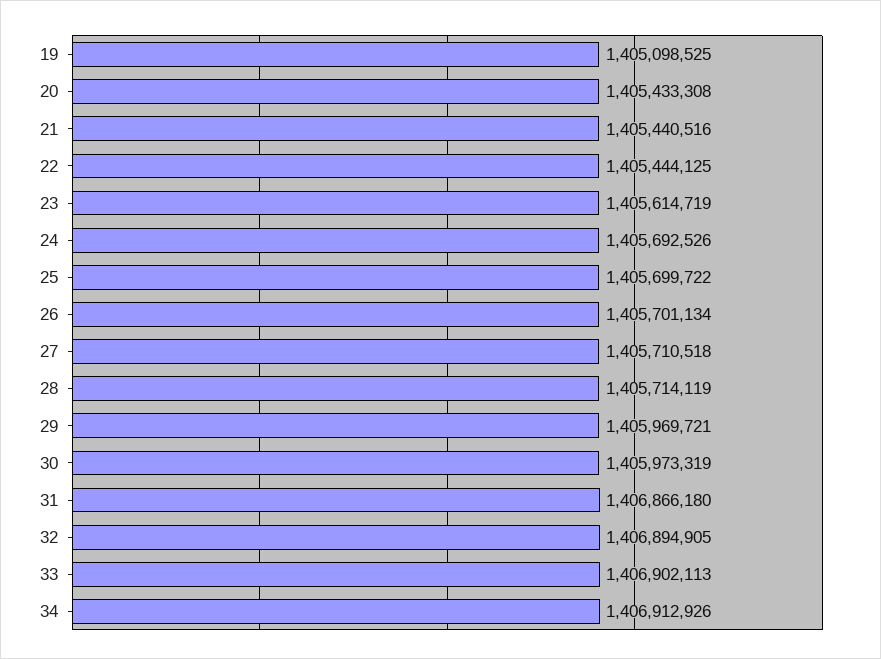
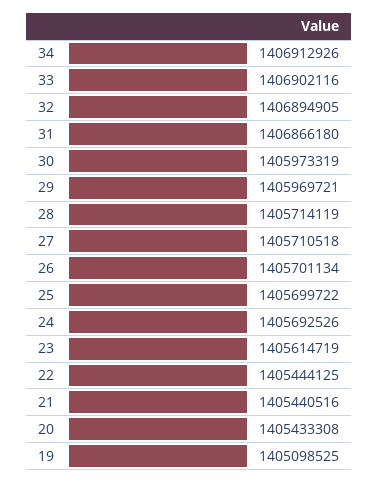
  {
    "19": 1405098525,
    "20": 1405433308,
    "21": 1405440516,
    "22": 1405444125,
    "23": 1405614719,
    "24": 1405692526,
    "25": 1405699722,
    "26": 1405701134,
    "27": 1405710518,
    "28": 1405714119,
    "29": 1405969721,
    "30": 1405973319,
    "31": 1406866180,
    "32": 1406894905,
-   "33": 1406902113,
+   "33": 1406902116,
    "34": 1406912926
  }

